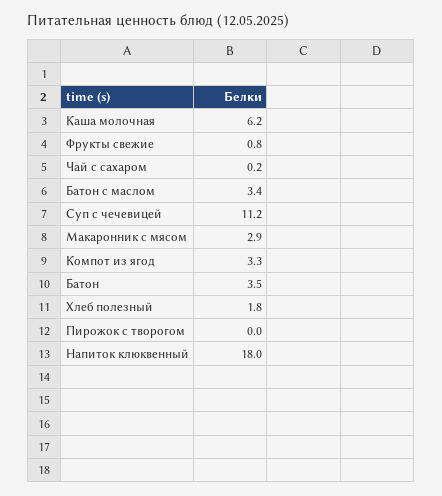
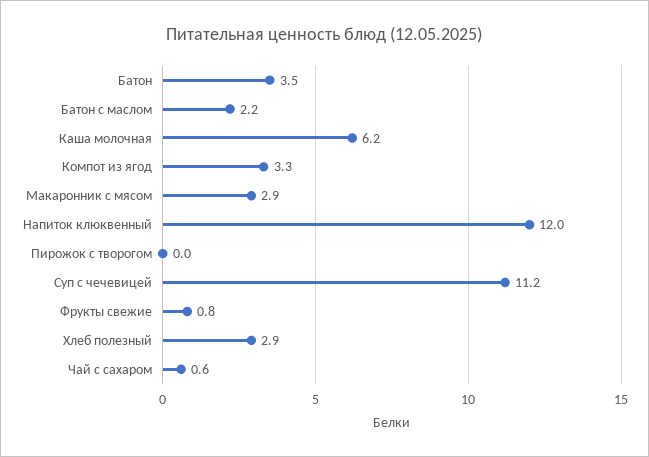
  {
    "Каша молочная": 6.2,
    "Фрукты свежие": 0.8,
-   "Чай с сахаром": 0.2,
+   "Чай с сахаром": 0.6,
-   "Батон с маслом": 3.4,
+   "Батон с маслом": 2.2,
    "Суп с чечевицей": 11.2,
    "Макаронник с мясом": 2.9,
    "Компот из ягод": 3.3,
    "Батон": 3.5,
-   "Хлеб полезный": 1.8,
+   "Хлеб полезный": 2.9,
    "Пирожок с творогом": 0,
-   "Напиток клюквенный": 18
+   "Напиток клюквенный": 12
  }

